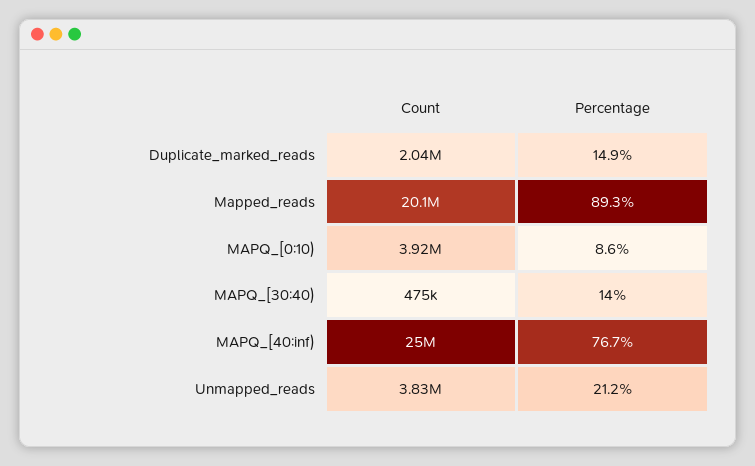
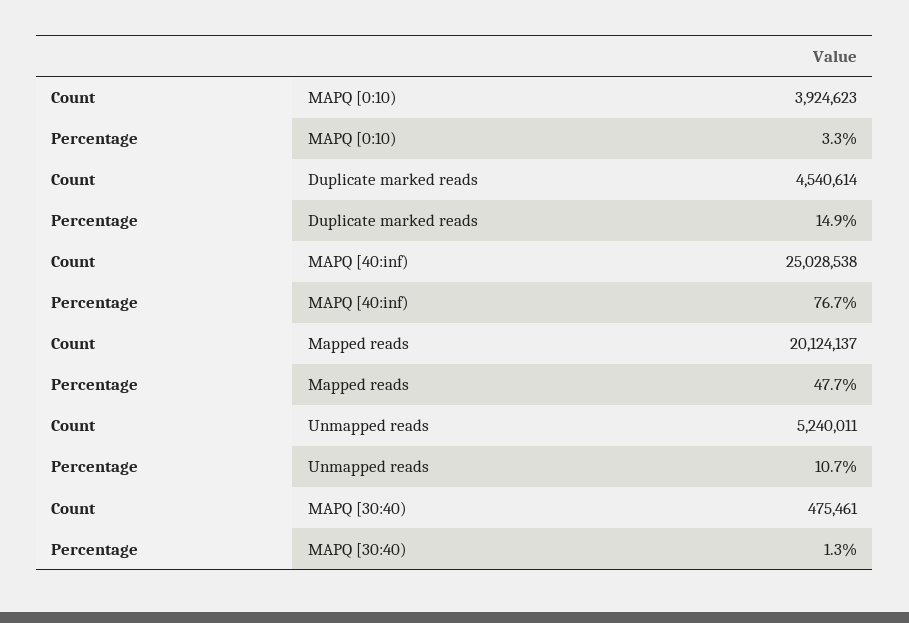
  {
    "Count": {
-     "Duplicate_marked_reads": 2040000,
+     "Duplicate_marked_reads": 4540614,
      "Mapped_reads": 20124137,
      "MAPQ_[0:10)": 3924623,
      "MAPQ_[30:40)": 475461,
      "MAPQ_[40:inf)": 25028538,
-     "Unmapped_reads": 3830000
+     "Unmapped_reads": 5240011
    },
    "Percentage": {
      "Duplicate_marked_reads": 14.9,
-     "Mapped_reads": 89.3,
+     "Mapped_reads": 47.7,
-     "MAPQ_[0:10)": 8.6,
+     "MAPQ_[0:10)": 3.3,
-     "MAPQ_[30:40)": 14,
+     "MAPQ_[30:40)": 1.3,
      "MAPQ_[40:inf)": 76.7,
-     "Unmapped_reads": 21.2
+     "Unmapped_reads": 10.7
    }
  }

